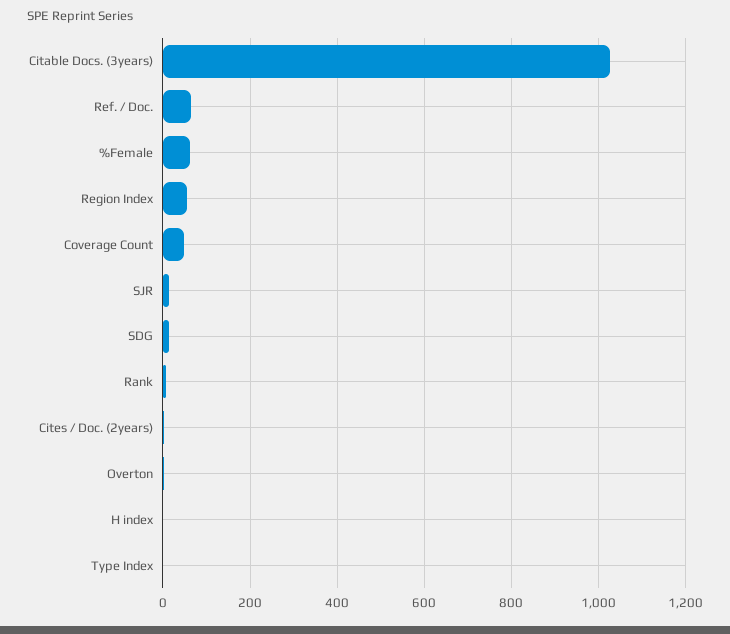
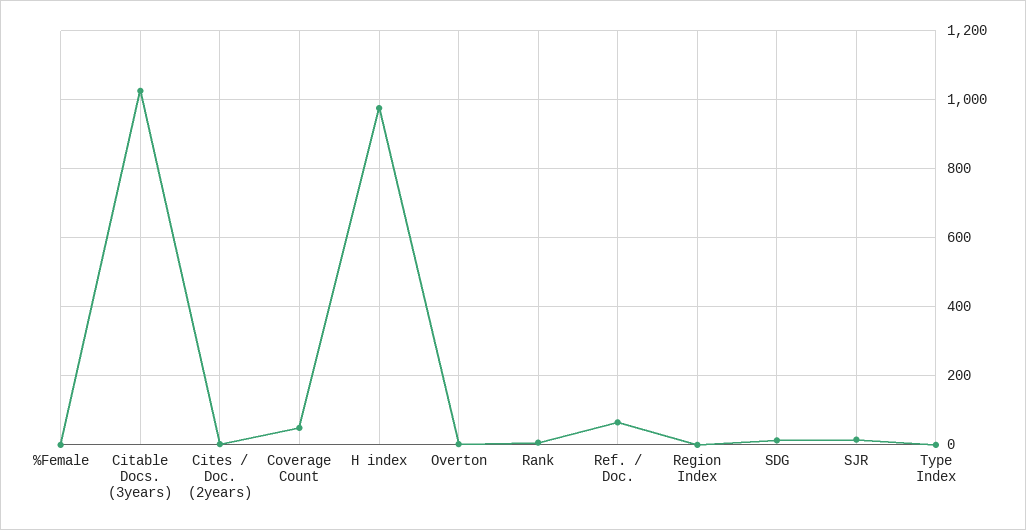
  {
    "Citable Docs. (3years)": 1020,
    "Ref. / Doc.": 60,
-   "%Female": 60,
+   "%Female": 0,
-   "Region Index": 60,
+   "Region Index": 0,
    "Coverage Count": 40,
    "SJR": 20,
    "SDG": 20,
    "Rank": 0,
    "Cites / Doc. (2years)": 0,
    "Overton": 0,
-   "H index": 0,
+   "H index": 980,
    "Type Index": 0
  }

